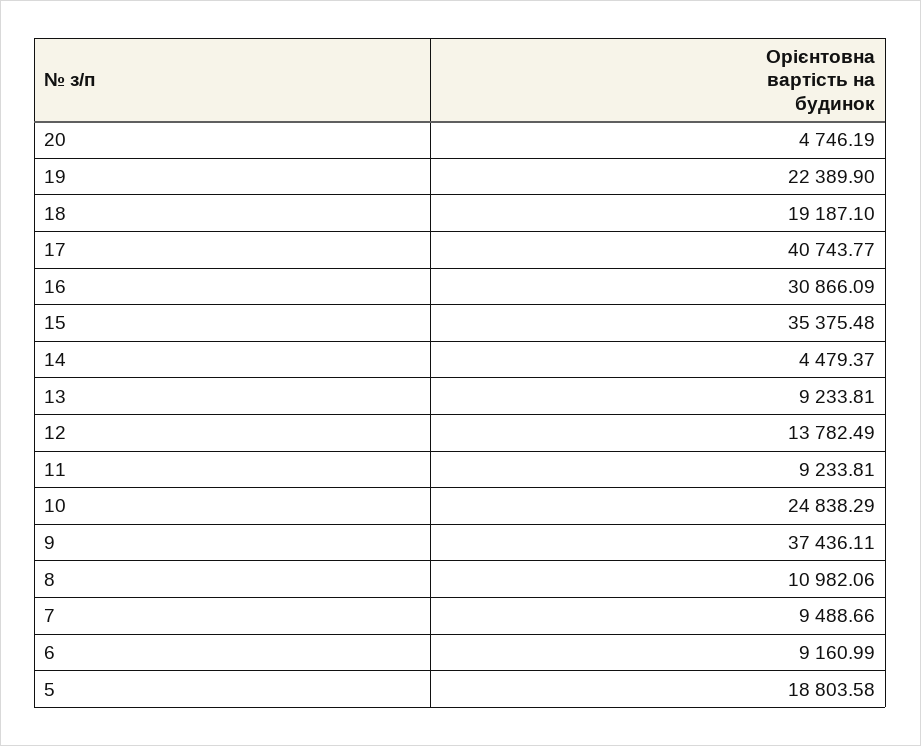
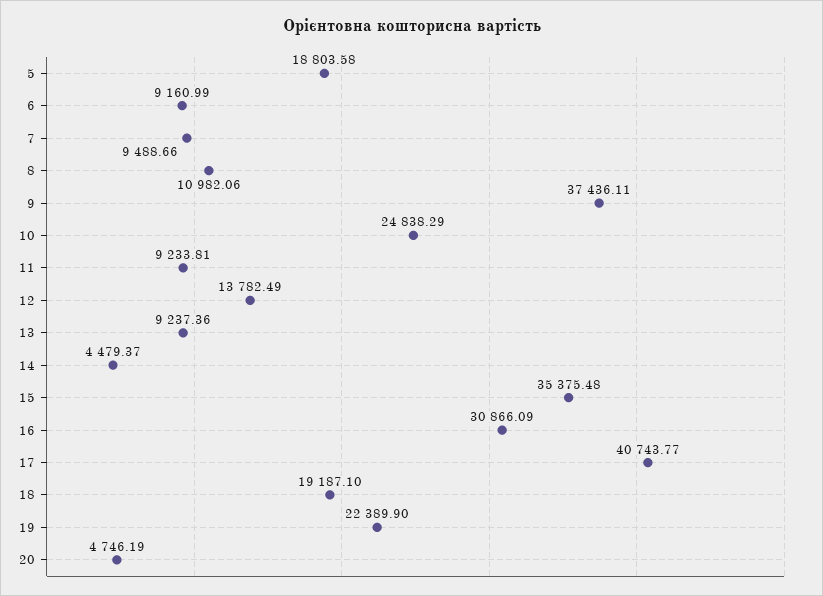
  {
    "20": 4746.19,
    "19": 22389.9,
    "18": 19187.1,
    "17": 40743.77,
    "16": 30866.09,
    "15": 35375.48,
    "14": 4479.37,
-   "13": 9233.81,
+   "13": 9237.36,
    "12": 13782.49,
    "11": 9233.81,
    "10": 24838.29,
    "9": 37436.11,
    "8": 10982.06,
    "7": 9488.66,
    "6": 9160.99,
    "5": 18803.58
  }

